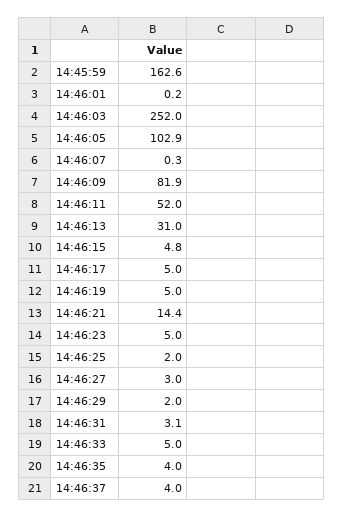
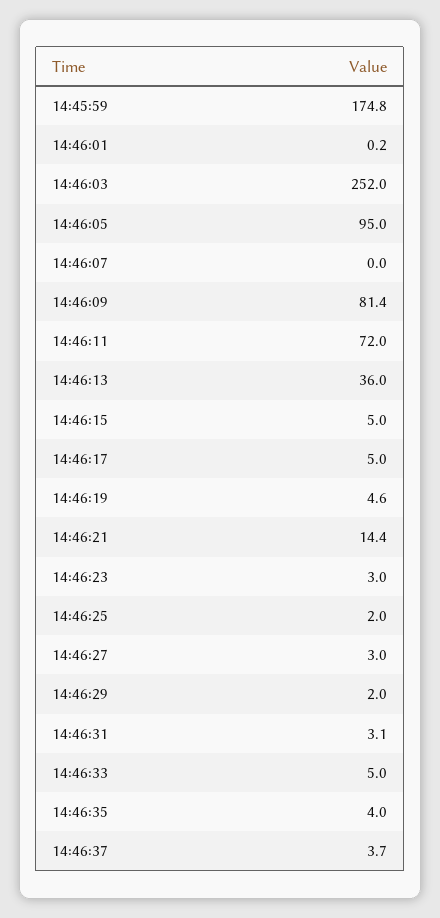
  {
-   "14:45:59": 162.6,
+   "14:45:59": 174.8,
    "14:46:01": 0.2,
    "14:46:03": 252,
-   "14:46:05": 102.9,
+   "14:46:05": 95,
-   "14:46:07": 0.3,
+   "14:46:07": 0,
-   "14:46:09": 81.9,
+   "14:46:09": 81.4,
-   "14:46:11": 52,
+   "14:46:11": 72,
-   "14:46:13": 31,
+   "14:46:13": 36,
-   "14:46:15": 4.8,
+   "14:46:15": 5,
    "14:46:17": 5,
-   "14:46:19": 5,
+   "14:46:19": 4.6,
    "14:46:21": 14.4,
-   "14:46:23": 5,
+   "14:46:23": 3,
    "14:46:25": 2,
    "14:46:27": 3,
    "14:46:29": 2,
    "14:46:31": 3.1,
    "14:46:33": 5,
    "14:46:35": 4,
-   "14:46:37": 4
+   "14:46:37": 3.7
  }

